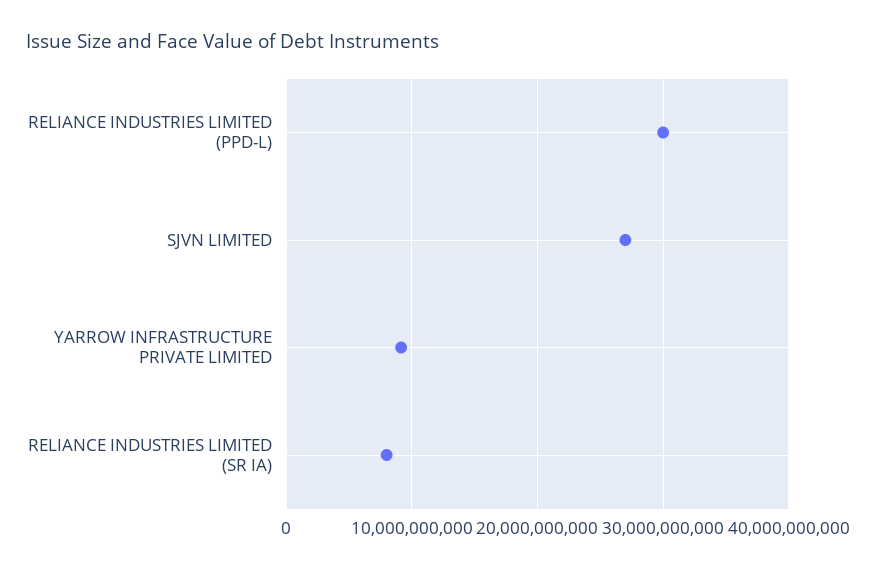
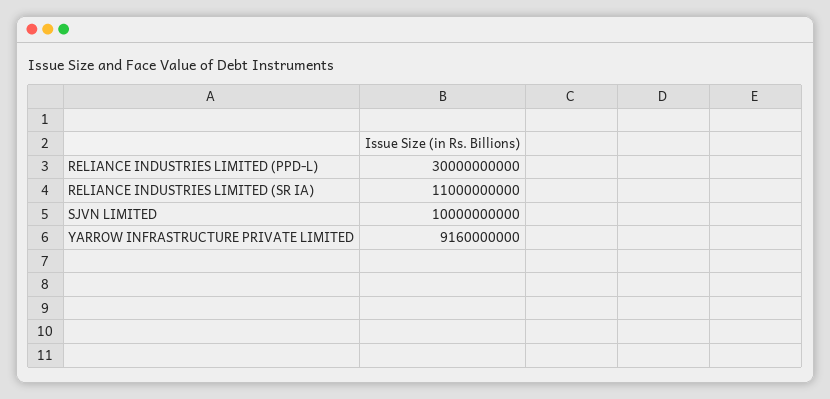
  {
    "RELIANCE INDUSTRIES LIMITED (PPD-L)": 30000000000,
-   "SJVN LIMITED": 27000000000,
+   "SJVN LIMITED": 10000000000,
    "YARROW INFRASTRUCTURE PRIVATE LIMITED": 9160000000,
-   "RELIANCE INDUSTRIES LIMITED (SR IA)": 8000000000
+   "RELIANCE INDUSTRIES LIMITED (SR IA)": 11000000000
  }

